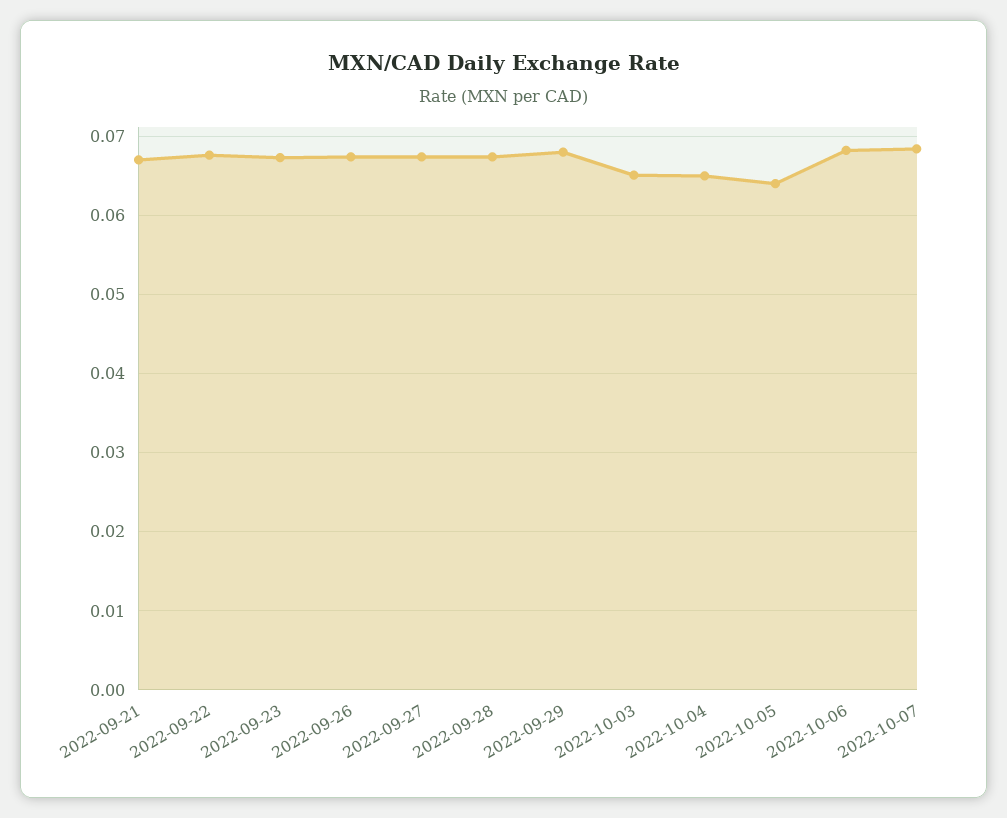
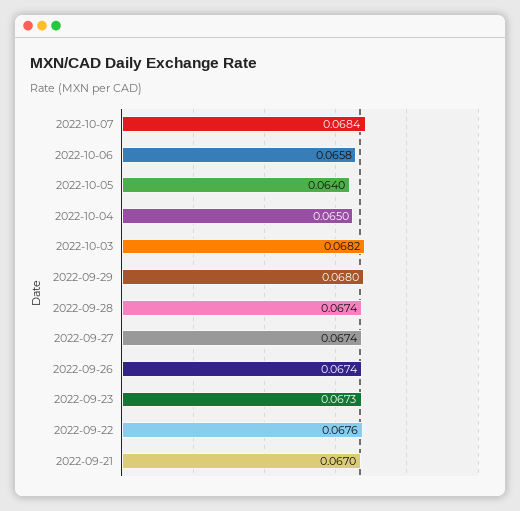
  {
    "2022-09-21": 0.067,
    "2022-09-22": 0.0676,
    "2022-09-23": 0.0673,
    "2022-09-26": 0.0674,
    "2022-09-27": 0.0674,
    "2022-09-28": 0.0674,
    "2022-09-29": 0.068,
-   "2022-10-03": 0.065,
+   "2022-10-03": 0.0682,
    "2022-10-04": 0.065,
    "2022-10-05": 0.064,
-   "2022-10-06": 0.068,
+   "2022-10-06": 0.0658,
    "2022-10-07": 0.0684
  }

